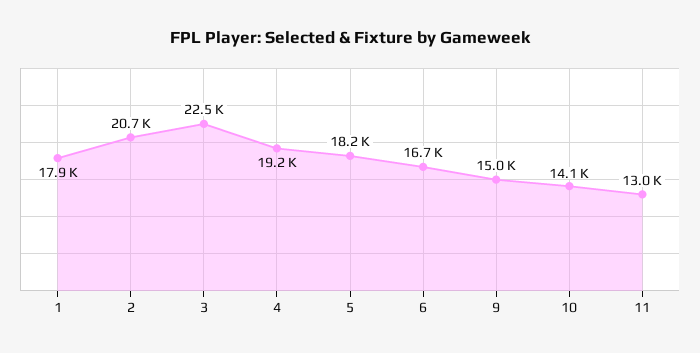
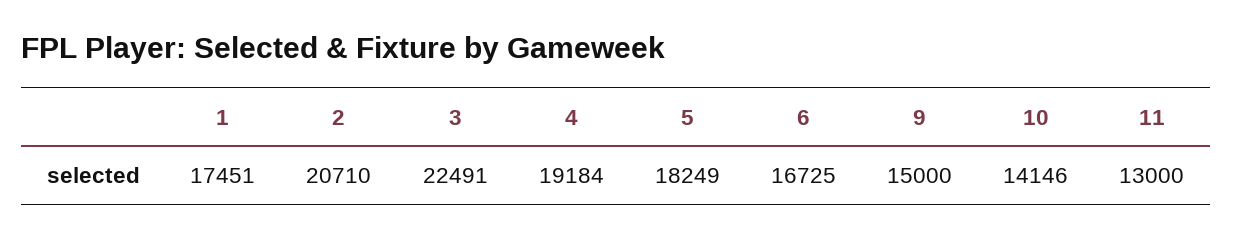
  {
-   "1": 17900,
+   "1": 17451,
    "2": 20710,
    "3": 22491,
    "4": 19184,
    "5": 18249,
    "6": 16725,
    "9": 15000,
    "10": 14146,
    "11": 13000
  }

